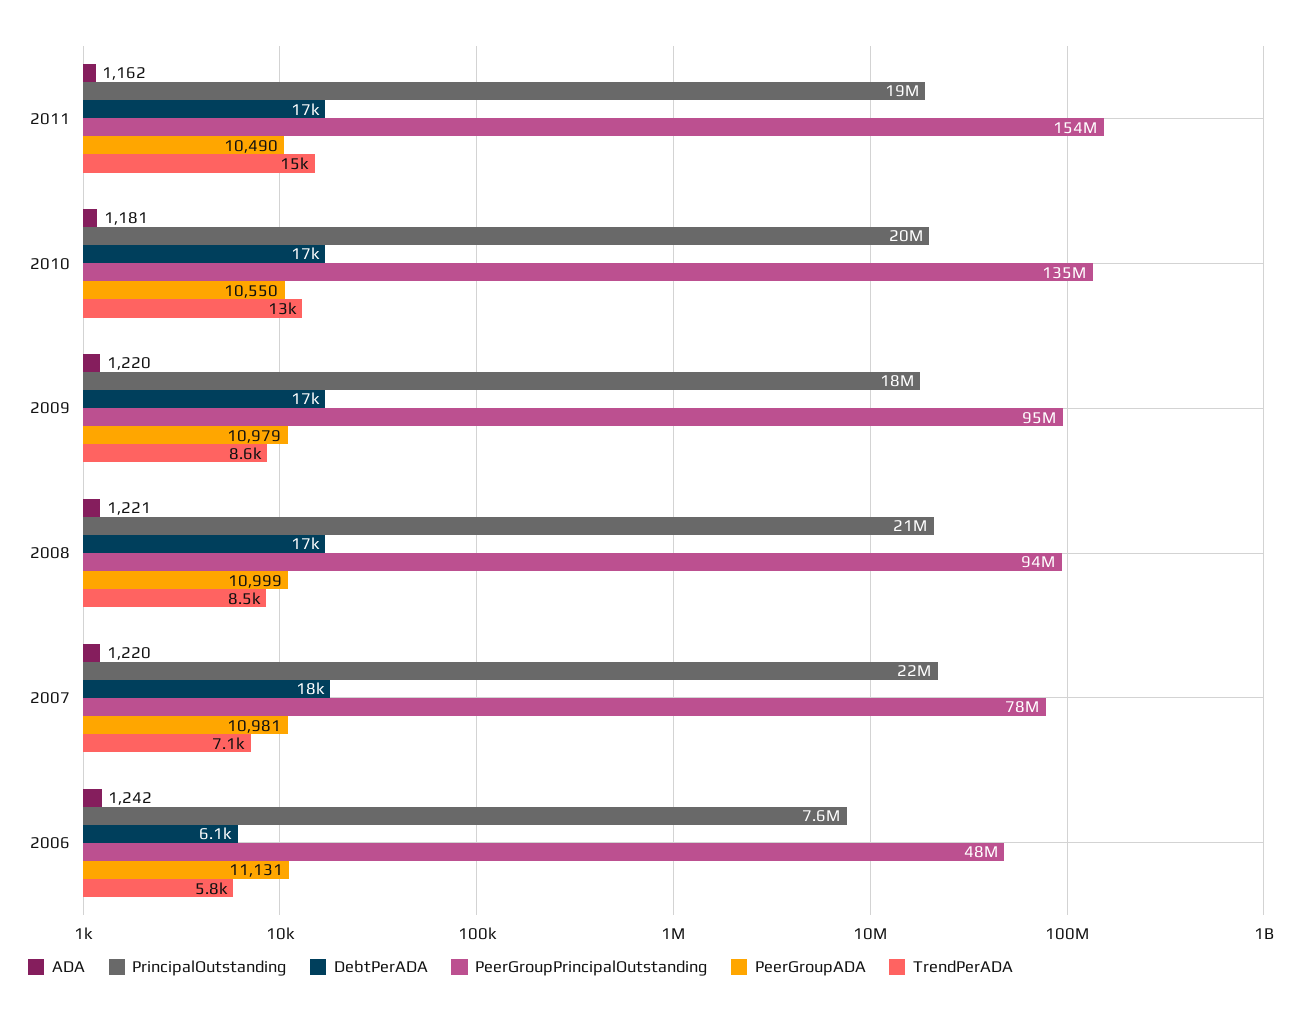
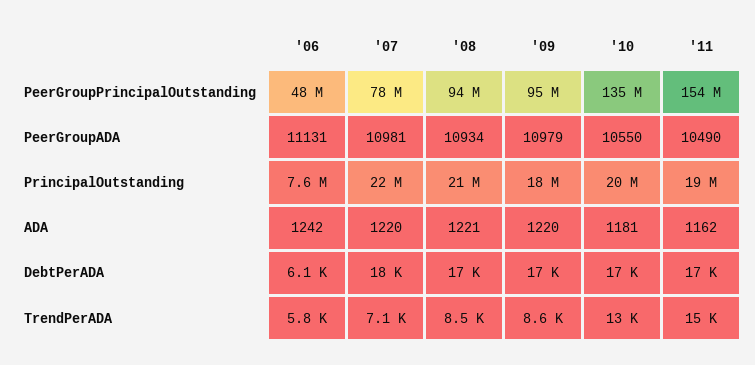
  {
    "ADA": {
      "2011": 1162,
      "2010": 1181,
      "2009": 1220,
      "2008": 1221,
      "2007": 1220,
      "2006": 1242
    },
    "PrincipalOutstanding": {
      "2011": 19000000,
      "2010": 20000000,
      "2009": 18000000,
      "2008": 21000000,
      "2007": 22000000,
      "2006": 7600000
    },
    "DebtPerADA": {
      "2011": 17000,
      "2010": 17000,
      "2009": 17000,
      "2008": 17000,
      "2007": 18000,
      "2006": 6100
    },
    "PeerGroupPrincipalOutstanding": {
      "2011": 154000000,
      "2010": 135000000,
      "2009": 95000000,
      "2008": 94000000,
      "2007": 78000000,
      "2006": 48000000
    },
    "PeerGroupADA": {
      "2011": 10490,
      "2010": 10550,
      "2009": 10979,
-     "2008": 10999,
+     "2008": 10934,
      "2007": 10981,
      "2006": 11131
    },
    "TrendPerADA": {
      "2011": 15000,
      "2010": 13000,
      "2009": 8600,
      "2008": 8500,
      "2007": 7100,
      "2006": 5800
    }
  }

